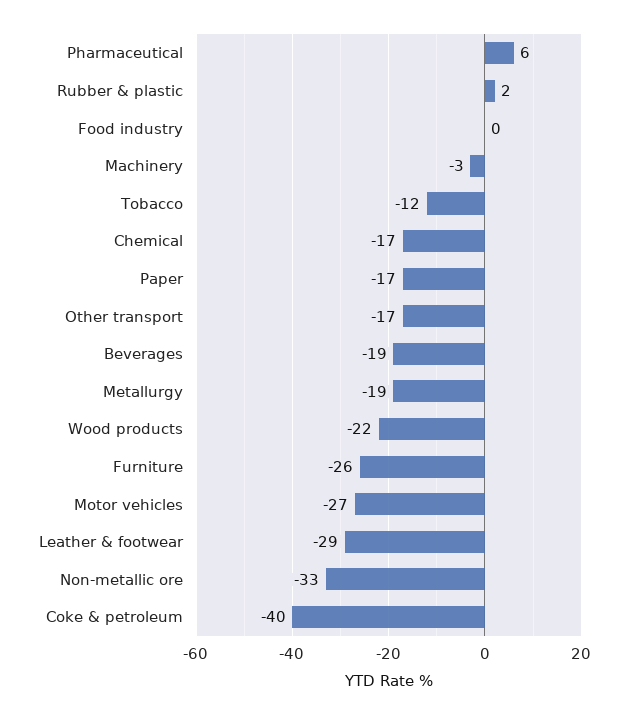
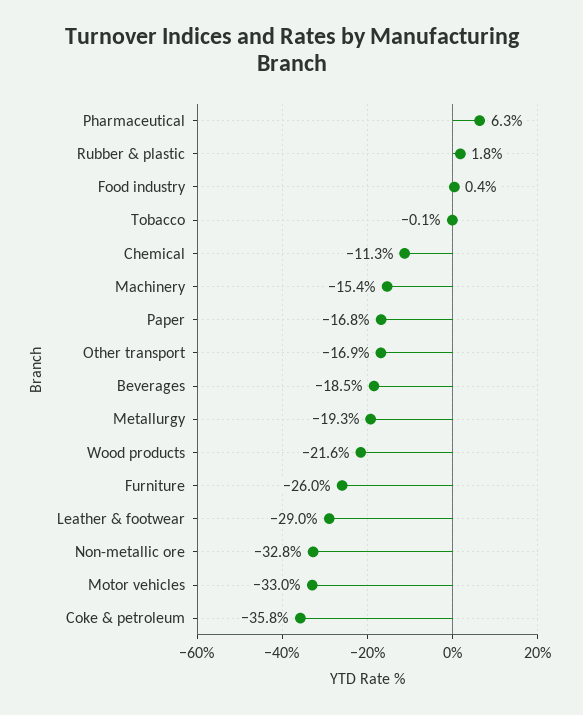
  {
    "Pharmaceutical": 6.3,
    "Rubber & plastic": 1.8,
    "Food industry": 0.4,
-   "Machinery": -3,
+   "Machinery": -15.4,
-   "Tobacco": -12,
+   "Tobacco": -0.1,
-   "Chemical": -17,
+   "Chemical": -11.3,
    "Paper": -16.8,
    "Other transport": -16.9,
    "Beverages": -18.5,
    "Metallurgy": -19.3,
    "Wood products": -21.6,
    "Furniture": -26,
-   "Motor vehicles": -27,
+   "Motor vehicles": -33,
    "Leather & footwear": -29,
    "Non-metallic ore": -32.8,
-   "Coke & petroleum": -40
+   "Coke & petroleum": -35.8
  }

